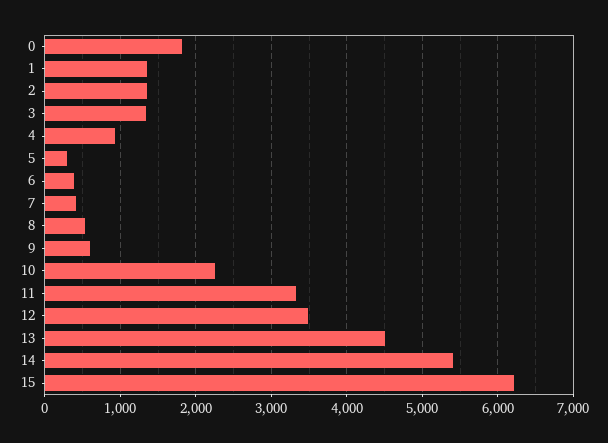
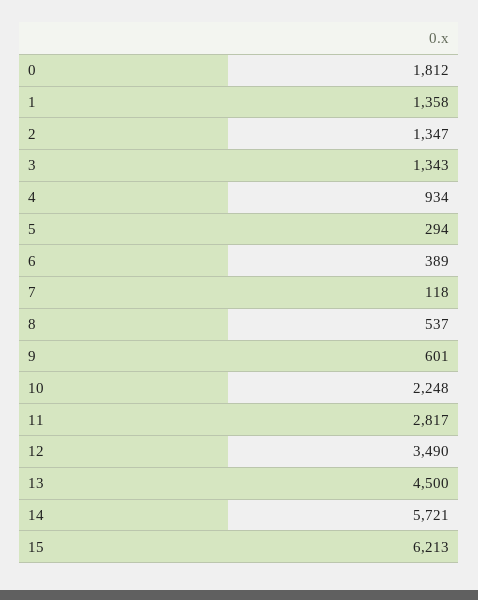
  {
    "0": 1812,
    "1": 1358,
    "2": 1347,
    "3": 1343,
    "4": 934,
    "5": 294,
    "6": 389,
-   "7": 400,
+   "7": 118,
    "8": 537,
    "9": 601,
    "10": 2248,
-   "11": 3300,
+   "11": 2817,
    "12": 3490,
    "13": 4500,
-   "14": 5400,
+   "14": 5721,
    "15": 6213
  }

